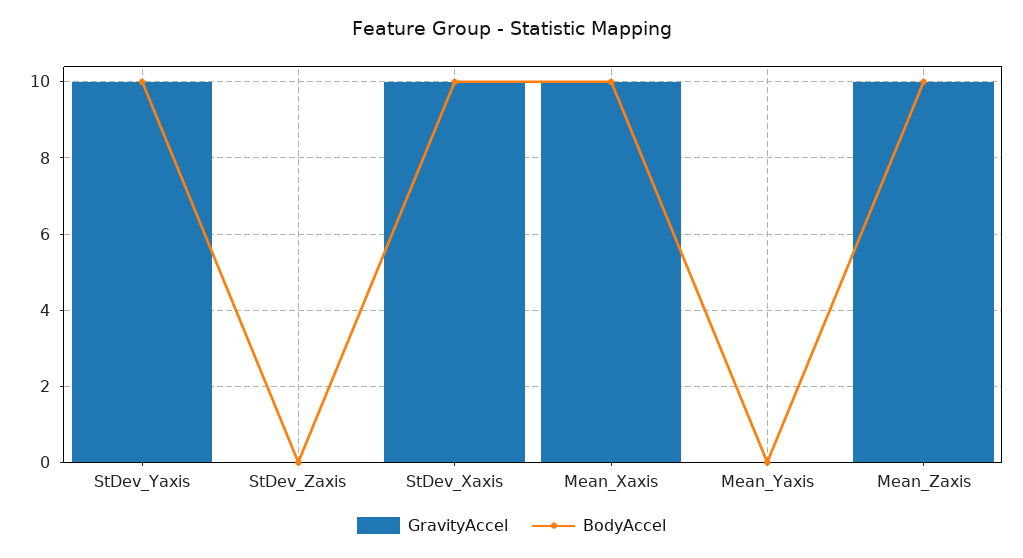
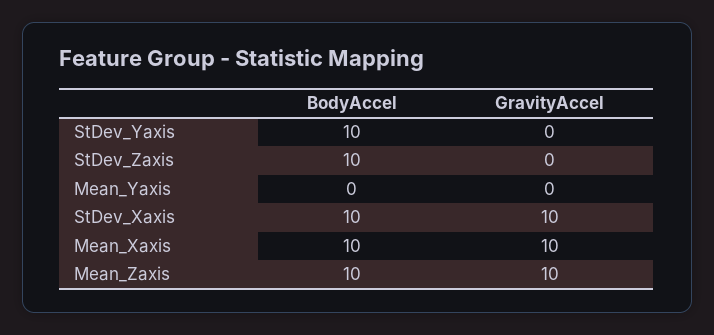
  {
    "GravityAccel": {
-     "StDev_Yaxis": 10,
+     "StDev_Yaxis": 0,
      "StDev_Zaxis": 0,
      "StDev_Xaxis": 10,
      "Mean_Xaxis": 10,
      "Mean_Yaxis": 0,
      "Mean_Zaxis": 10
    },
    "BodyAccel": {
      "StDev_Yaxis": 10,
-     "StDev_Zaxis": 0,
+     "StDev_Zaxis": 10,
      "StDev_Xaxis": 10,
      "Mean_Xaxis": 10,
      "Mean_Yaxis": 0,
      "Mean_Zaxis": 10
    }
  }

